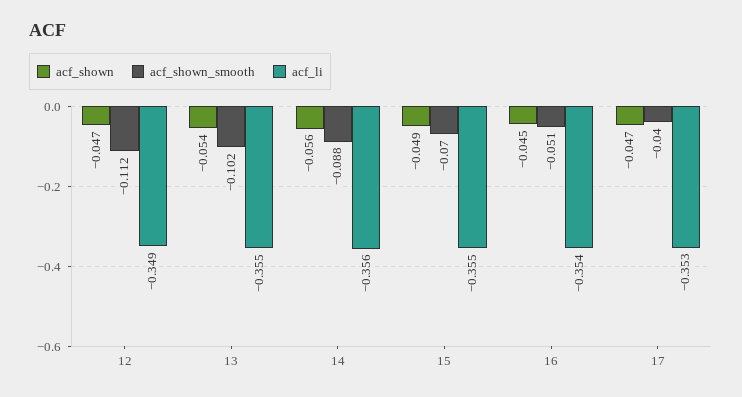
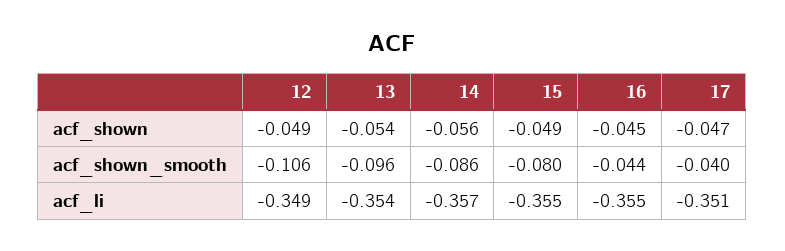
  {
    "acf_shown": {
-     "12": -0.047,
+     "12": -0.049,
      "13": -0.054,
      "14": -0.056,
      "15": -0.049,
      "16": -0.045,
      "17": -0.047
    },
    "acf_shown_smooth": {
-     "12": -0.112,
+     "12": -0.106,
-     "13": -0.102,
+     "13": -0.096,
-     "14": -0.088,
+     "14": -0.086,
-     "15": -0.07,
+     "15": -0.08,
-     "16": -0.051,
+     "16": -0.044,
      "17": -0.04
    },
    "acf_li": {
      "12": -0.349,
-     "13": -0.355,
+     "13": -0.354,
-     "14": -0.356,
+     "14": -0.357,
      "15": -0.355,
-     "16": -0.354,
+     "16": -0.355,
-     "17": -0.353
+     "17": -0.351
    }
  }

